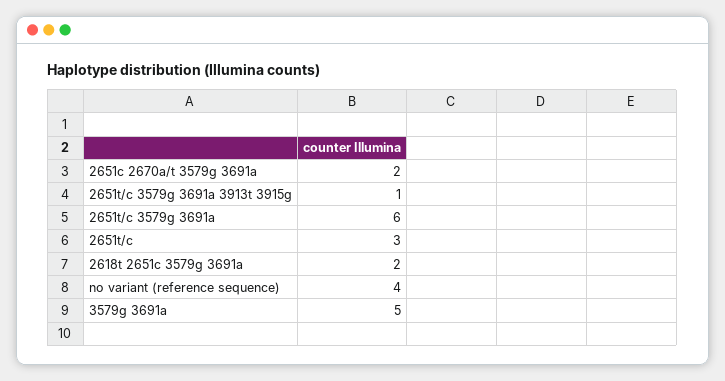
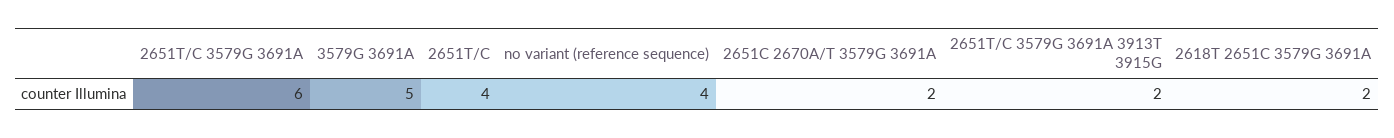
  {
    "2651c 2670a/t 3579g 3691a": 2,
-   "2651t/c 3579g 3691a 3913t 3915g": 1,
+   "2651t/c 3579g 3691a 3913t 3915g": 2,
    "2651t/c 3579g 3691a": 6,
-   "2651t/c": 3,
+   "2651t/c": 4,
    "2618t 2651c 3579g 3691a": 2,
    "no variant (reference sequence)": 4,
    "3579g 3691a": 5
  }

